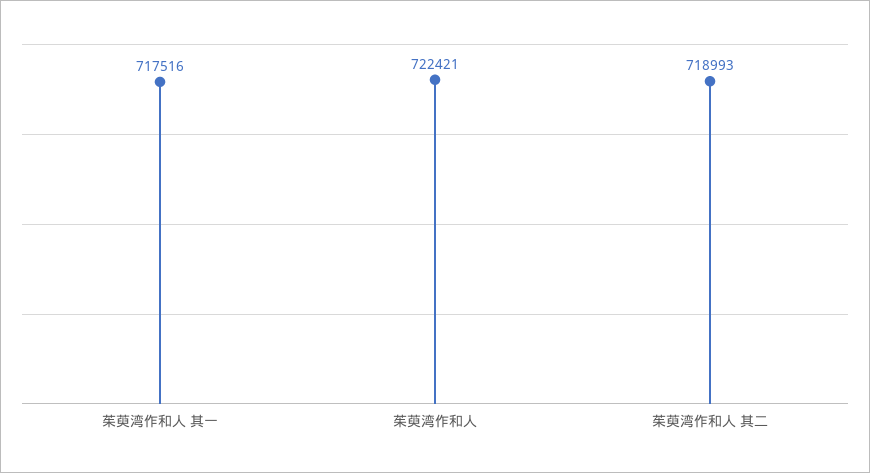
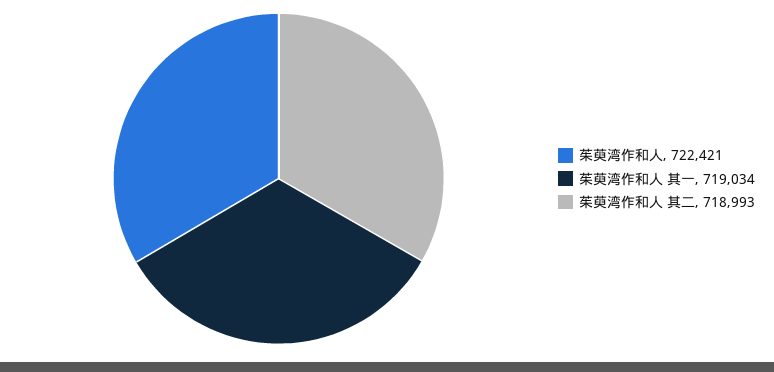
  {
-   "茱萸湾作和人 其一": 717516,
+   "茱萸湾作和人 其一": 719034,
    "茱萸湾作和人": 722421,
    "茱萸湾作和人 其二": 718993
  }

